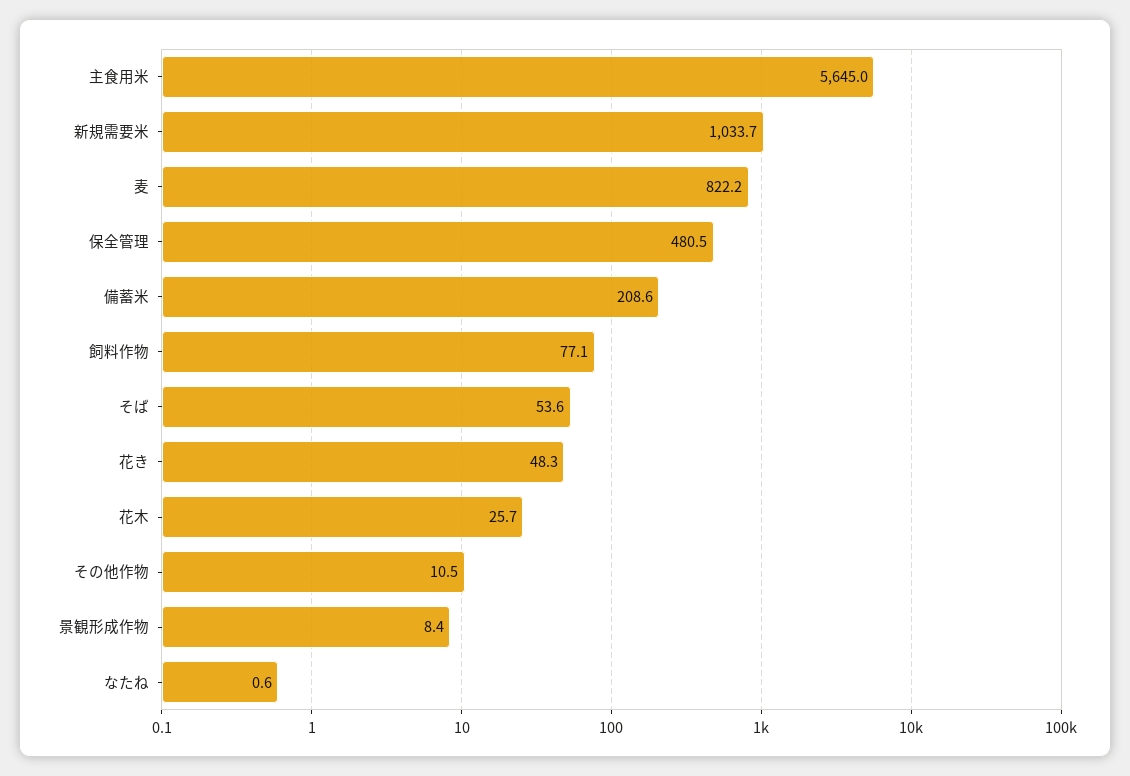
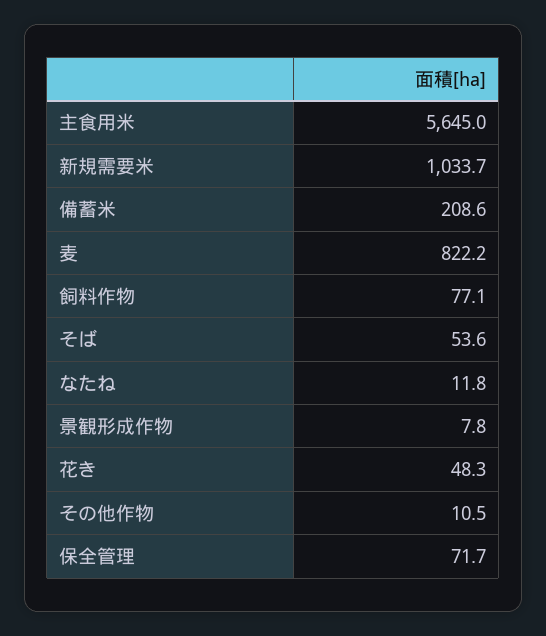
  {
    "主食用米": 5645,
    "新規需要米": 1033.7,
    "麦": 822.2,
-   "保全管理": 480.5,
+   "保全管理": 71.7,
    "備蓄米": 208.6,
    "飼料作物": 77.1,
    "そば": 53.6,
    "花き": 48.3,
-   "花木": 25.7,
    "その他作物": 10.5,
-   "景観形成作物": 8.4,
+   "景観形成作物": 7.8,
-   "なたね": 0.6
+   "なたね": 11.8
  }

